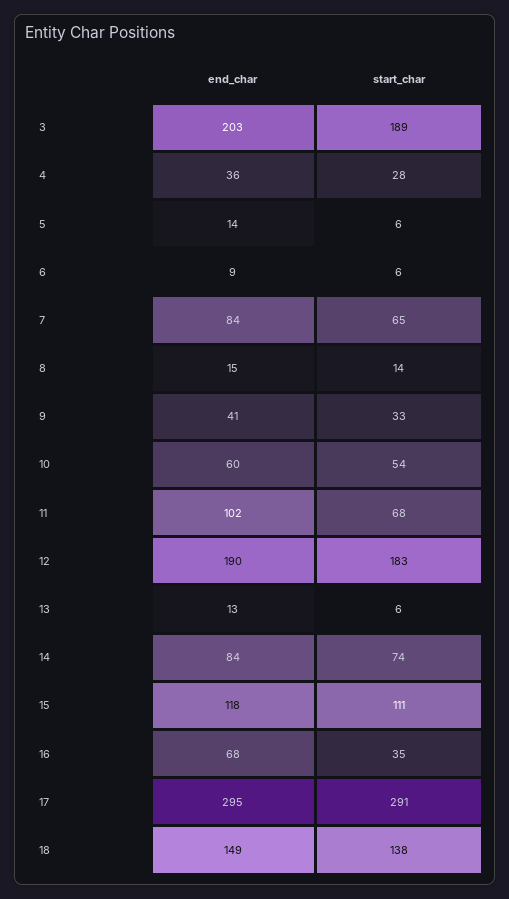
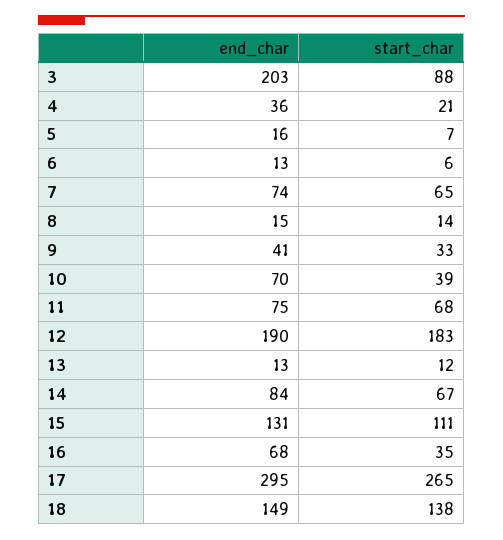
  {
    "end_char": {
      "3": 203,
      "4": 36,
-     "5": 14,
+     "5": 16,
-     "6": 9,
+     "6": 13,
-     "7": 84,
+     "7": 74,
      "8": 15,
      "9": 41,
-     "10": 60,
+     "10": 70,
-     "11": 102,
+     "11": 75,
      "12": 190,
      "13": 13,
      "14": 84,
-     "15": 118,
+     "15": 131,
      "16": 68,
      "17": 295,
      "18": 149
    },
    "start_char": {
-     "3": 189,
+     "3": 88,
-     "4": 28,
+     "4": 21,
-     "5": 6,
+     "5": 7,
      "6": 6,
      "7": 65,
      "8": 14,
      "9": 33,
-     "10": 54,
+     "10": 39,
      "11": 68,
      "12": 183,
-     "13": 6,
+     "13": 12,
-     "14": 74,
+     "14": 67,
      "15": 111,
      "16": 35,
-     "17": 291,
+     "17": 265,
      "18": 138
    }
  }

